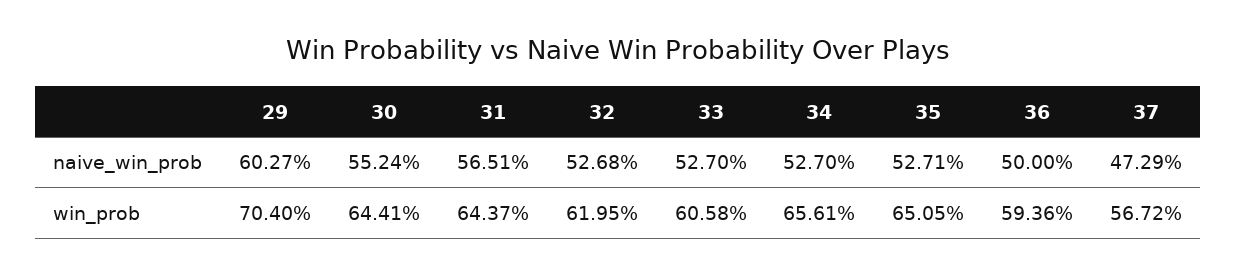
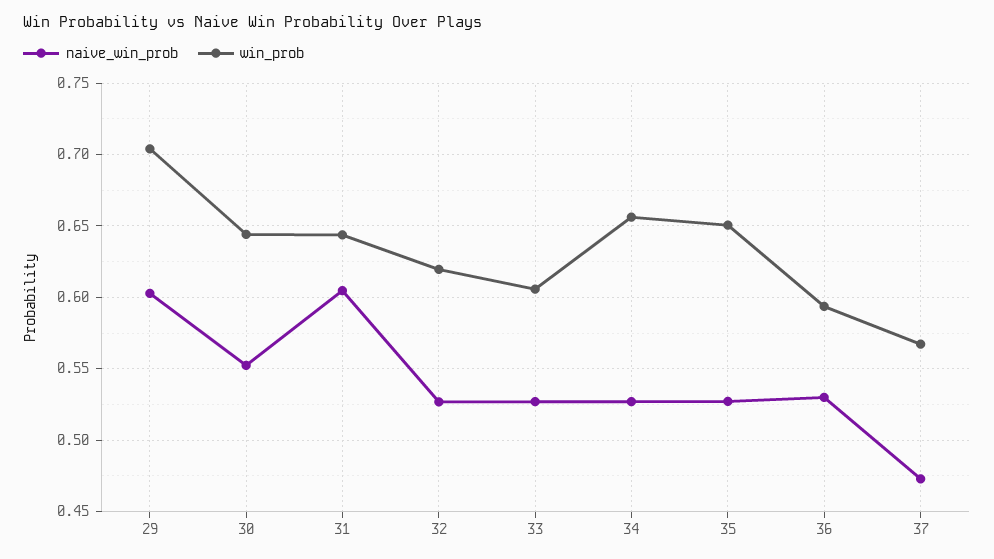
  {
    "naive_win_prob": {
      "29": 0.6027,
      "30": 0.5524,
-     "31": 0.5651,
+     "31": 0.605,
      "32": 0.5268,
      "33": 0.527,
      "34": 0.527,
      "35": 0.5271,
-     "36": 0.5,
+     "36": 0.53,
      "37": 0.4729
    },
    "win_prob": {
      "29": 0.704,
      "30": 0.6441,
      "31": 0.6437,
      "32": 0.6195,
      "33": 0.6058,
      "34": 0.6561,
      "35": 0.6505,
      "36": 0.5936,
      "37": 0.5672
    }
  }

